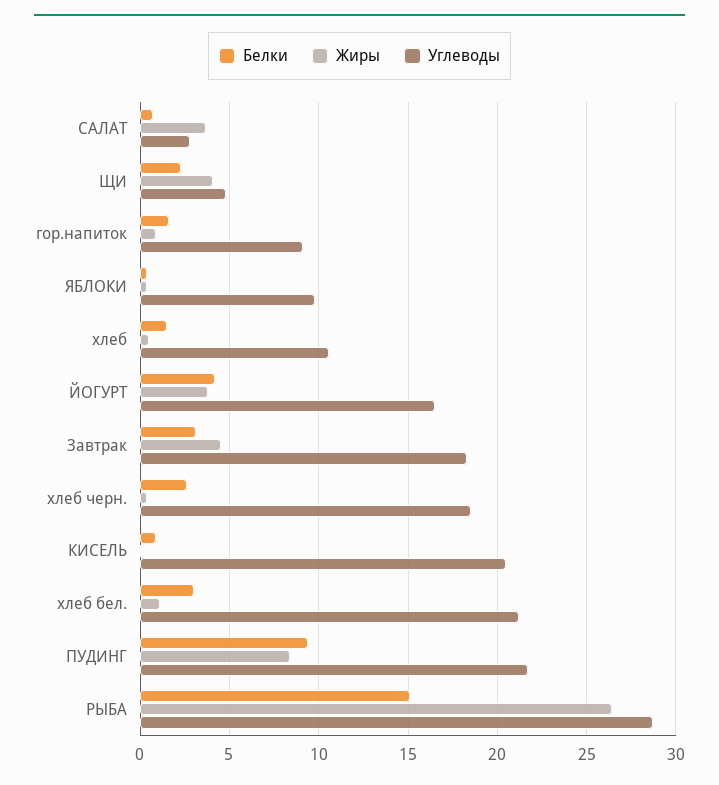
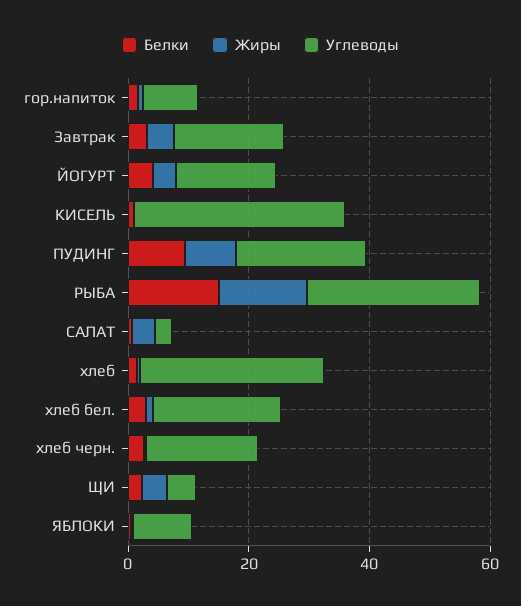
  {
    "Белки": {
      "САЛАТ": 0.5,
      "ЩИ": 2.5,
      "гор.напиток": 1.5,
      "ЯБЛОКИ": 0.5,
      "хлеб": 1.5,
      "ЙОГУРТ": 4,
      "Завтрак": 3,
      "хлеб черн.": 2.5,
      "КИСЕЛЬ": 1,
      "хлеб бел.": 3,
      "ПУДИНГ": 9.5,
      "РЫБА": 15
    },
    "Жиры": {
      "САЛАТ": 3.5,
      "ЩИ": 4,
      "гор.напиток": 1,
      "ЯБЛОКИ": 0.5,
      "хлеб": 0.5,
      "ЙОГУРТ": 4,
      "Завтрак": 4.5,
      "хлеб черн.": 0.5,
      "КИСЕЛЬ": 0,
      "хлеб бел.": 1,
      "ПУДИНГ": 8.5,
-     "РЫБА": 26.5
+     "РЫБА": 15
    },
    "Углеводы": {
      "САЛАТ": 3,
      "ЩИ": 5,
      "гор.напиток": 9,
      "ЯБЛОКИ": 10,
-     "хлеб": 10.5,
+     "хлеб": 30,
      "ЙОГУРТ": 16.5,
      "Завтрак": 18.5,
      "хлеб черн.": 18.5,
-     "КИСЕЛЬ": 20.5,
+     "КИСЕЛЬ": 35,
      "хлеб бел.": 21,
      "ПУДИНГ": 21.5,
      "РЫБА": 28.5
    }
  }

